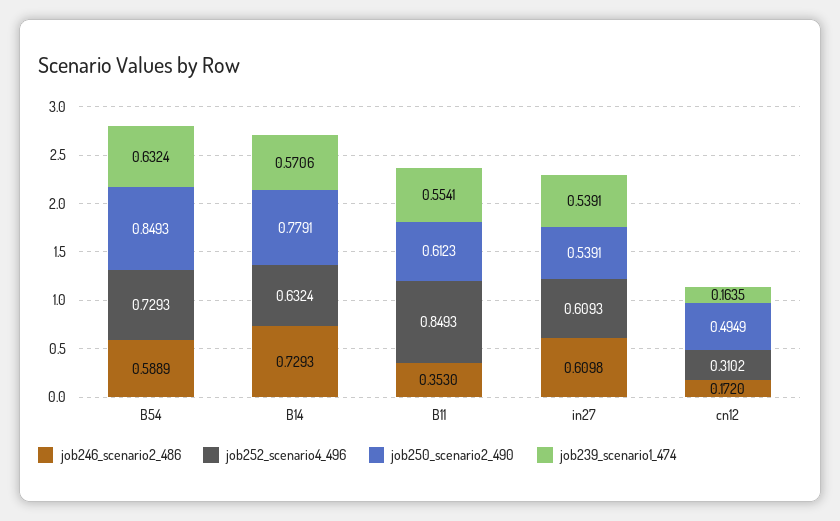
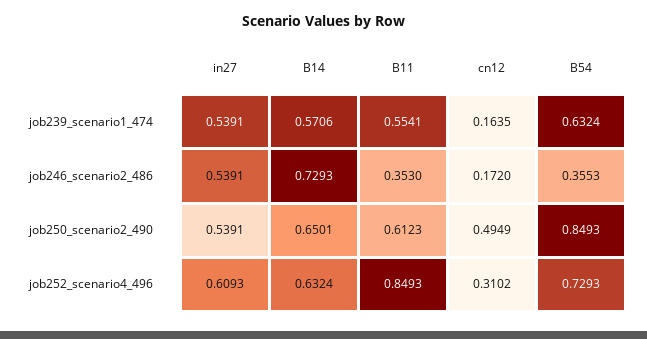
  {
    "job246_scenario2_486": {
-     "B54": 0.5889,
+     "B54": 0.3553,
      "B14": 0.7293,
      "B11": 0.353,
-     "in27": 0.6098,
+     "in27": 0.5391,
      "cn12": 0.172
    },
    "job252_scenario4_496": {
      "B54": 0.7293,
      "B14": 0.6324,
      "B11": 0.8493,
      "in27": 0.6093,
      "cn12": 0.3102
    },
    "job250_scenario2_490": {
      "B54": 0.8493,
-     "B14": 0.7791,
+     "B14": 0.6501,
      "B11": 0.6123,
      "in27": 0.5391,
      "cn12": 0.4949
    },
    "job239_scenario1_474": {
      "B54": 0.6324,
      "B14": 0.5706,
      "B11": 0.5541,
      "in27": 0.5391,
      "cn12": 0.1635
    }
  }

